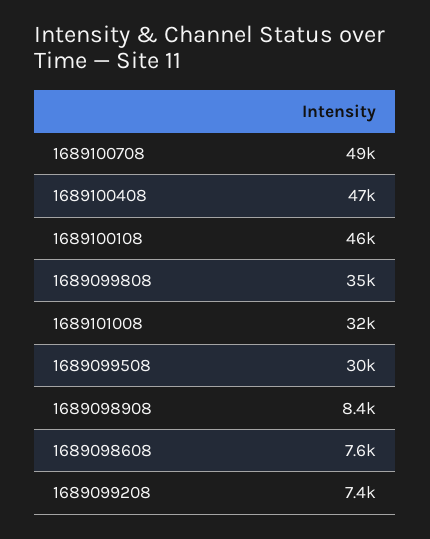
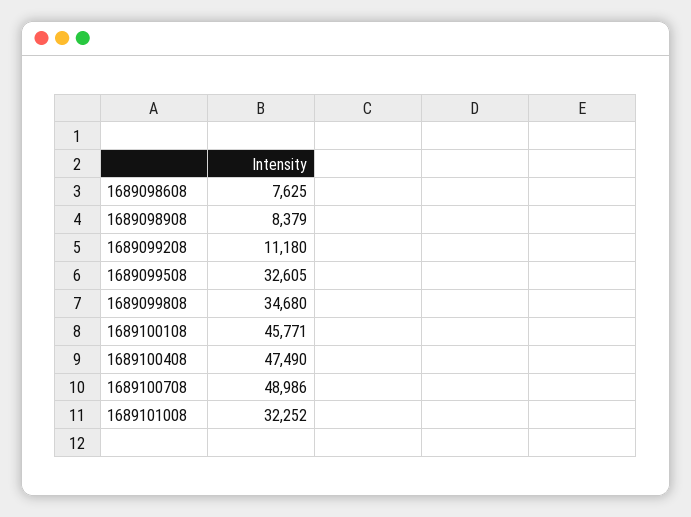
  {
    "1689100708": 48986,
    "1689100408": 47490,
    "1689100108": 45771,
    "1689099808": 34680,
    "1689101008": 32252,
-   "1689099508": 30000,
+   "1689099508": 32605,
    "1689098908": 8379,
    "1689098608": 7625,
-   "1689099208": 7400
+   "1689099208": 11180
  }

